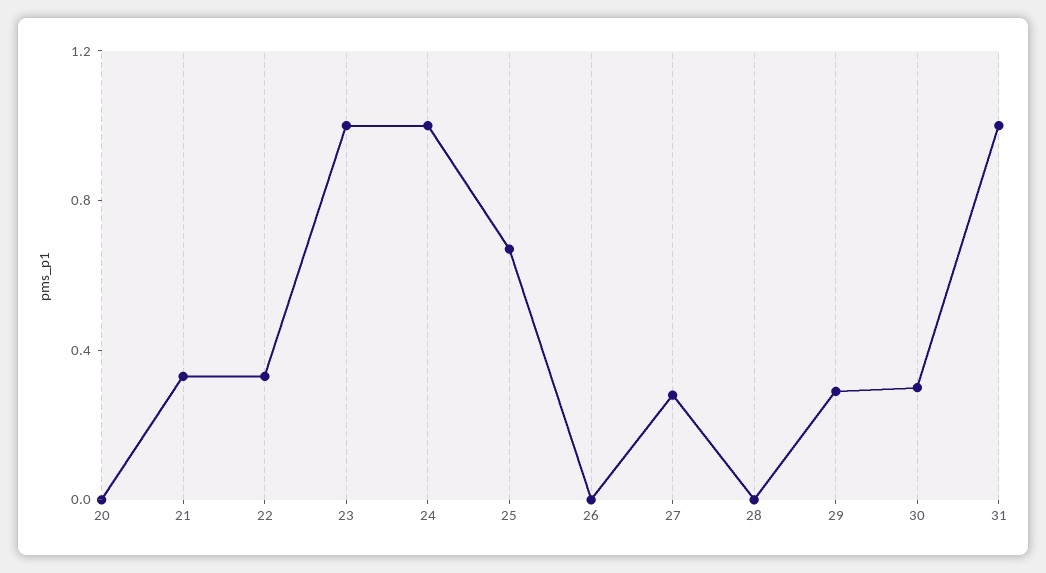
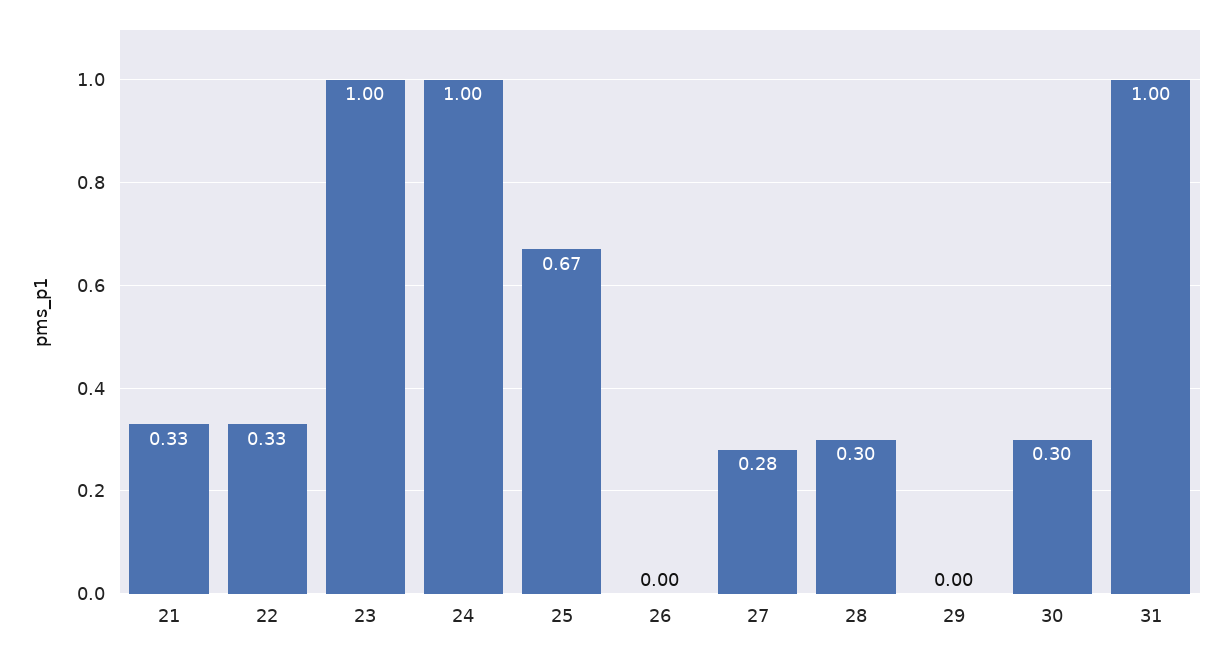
  {
-   "20": 0,
    "21": 0.33,
    "22": 0.33,
    "23": 1,
    "24": 1,
    "25": 0.67,
    "26": 0,
    "27": 0.28,
-   "28": 0,
+   "28": 0.3,
-   "29": 0.3,
+   "29": 0,
    "30": 0.3,
    "31": 1
  }

